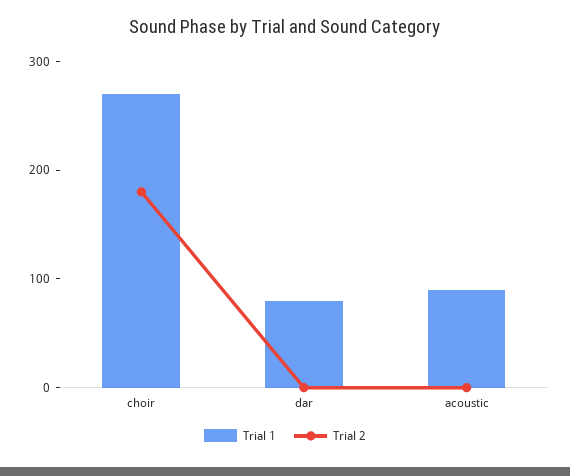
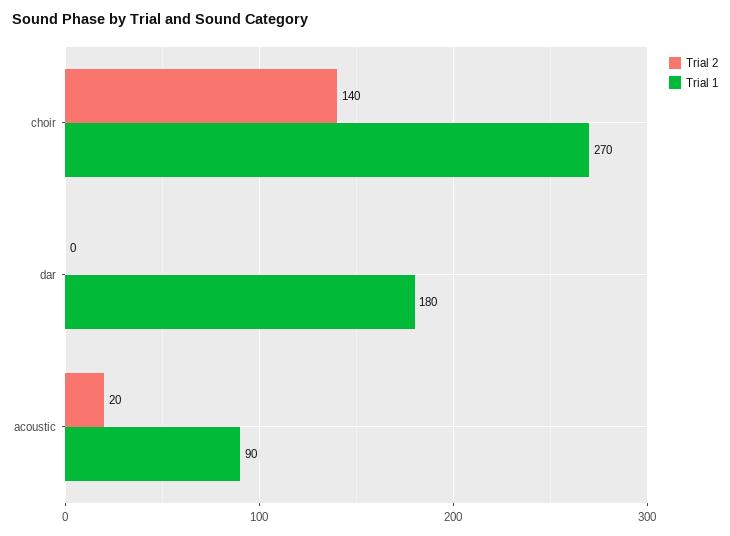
  {
    "Trial 1": {
      "choir": 270,
-     "dar": 80,
+     "dar": 180,
      "acoustic": 90
    },
    "Trial 2": {
-     "choir": 180,
+     "choir": 140,
      "dar": 0,
-     "acoustic": 0
+     "acoustic": 20
    }
  }

